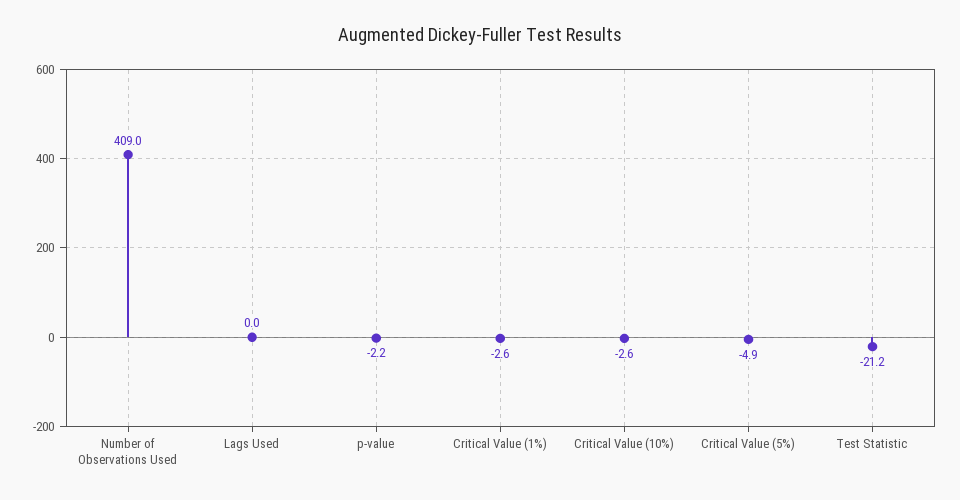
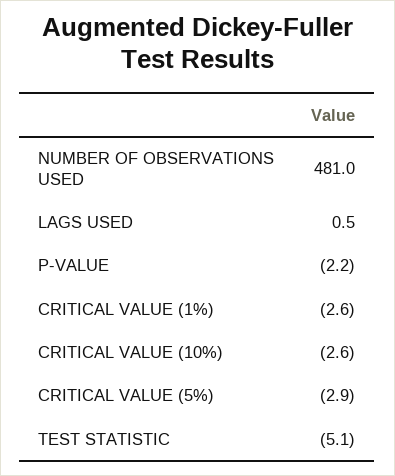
  {
-   "Number of Observations Used": 409,
+   "Number of Observations Used": 481,
-   "Lags Used": 0,
+   "Lags Used": 0.5,
    "p-value": -2.2,
    "Critical Value (1%)": -2.6,
    "Critical Value (10%)": -2.6,
-   "Critical Value (5%)": -4.9,
+   "Critical Value (5%)": -2.9,
-   "Test Statistic": -21.2
+   "Test Statistic": -5.1
  }

